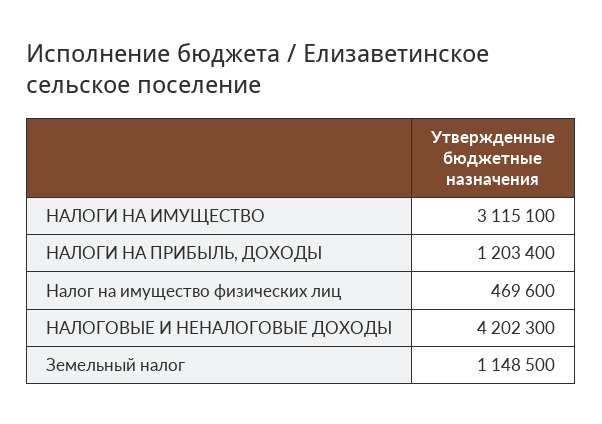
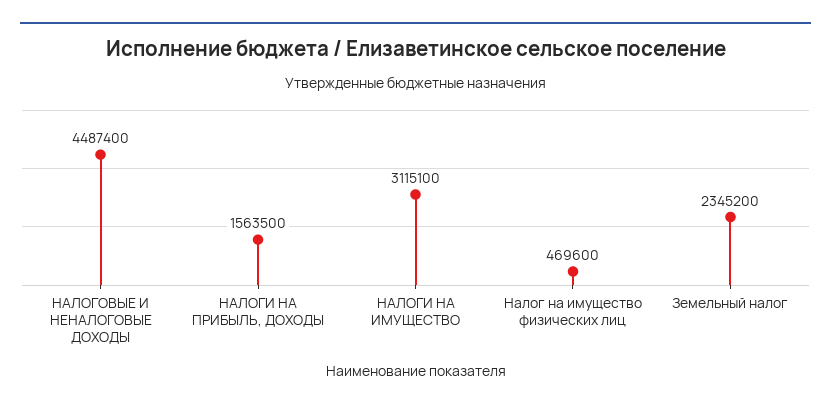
  {
    "НАЛОГИ НА ИМУЩЕСТВО": 3115100,
-   "НАЛОГИ НА ПРИБЫЛЬ, ДОХОДЫ": 1203400,
+   "НАЛОГИ НА ПРИБЫЛЬ, ДОХОДЫ": 1563500,
    "Налог на имущество физических лиц": 469600,
-   "НАЛОГОВЫЕ И НЕНАЛОГОВЫЕ ДОХОДЫ": 4202300,
+   "НАЛОГОВЫЕ И НЕНАЛОГОВЫЕ ДОХОДЫ": 4487400,
-   "Земельный налог": 1148500
+   "Земельный налог": 2345200
  }

